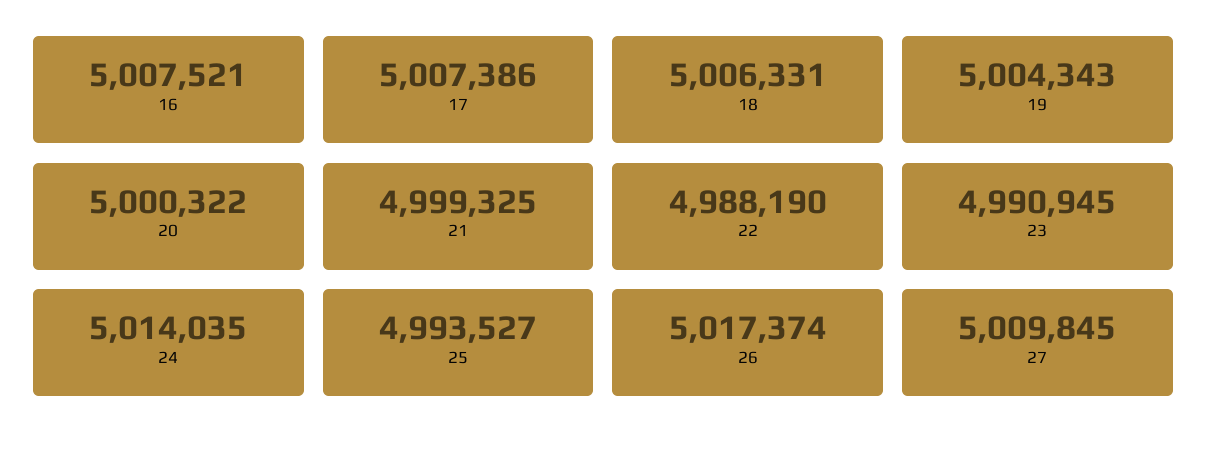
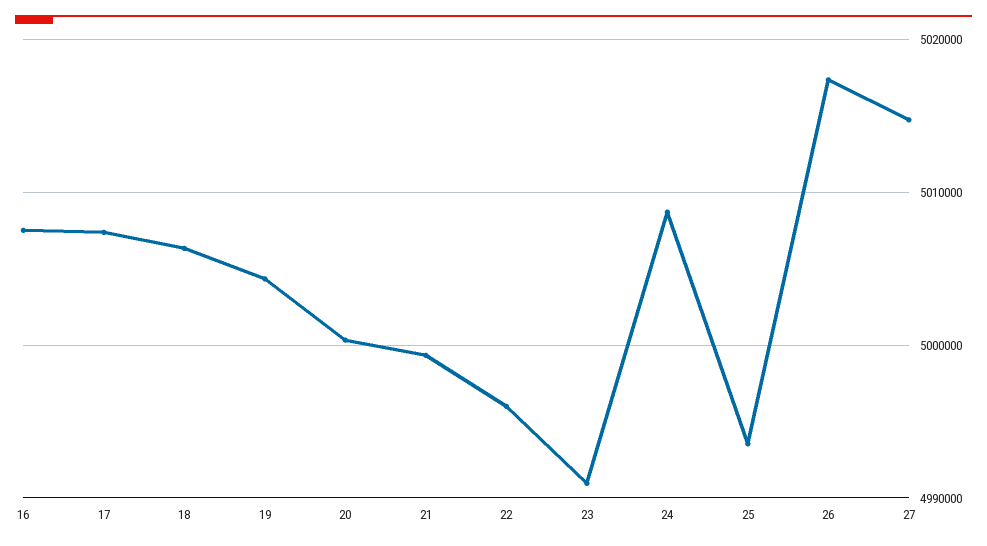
  {
    "16": 5007521,
    "17": 5007386,
    "18": 5006331,
    "19": 5004343,
    "20": 5000322,
    "21": 4999325,
-   "22": 4988190,
+   "22": 4996000,
    "23": 4990945,
-   "24": 5014035,
+   "24": 5009000,
    "25": 4993527,
    "26": 5017374,
-   "27": 5009845
+   "27": 5015000
  }

